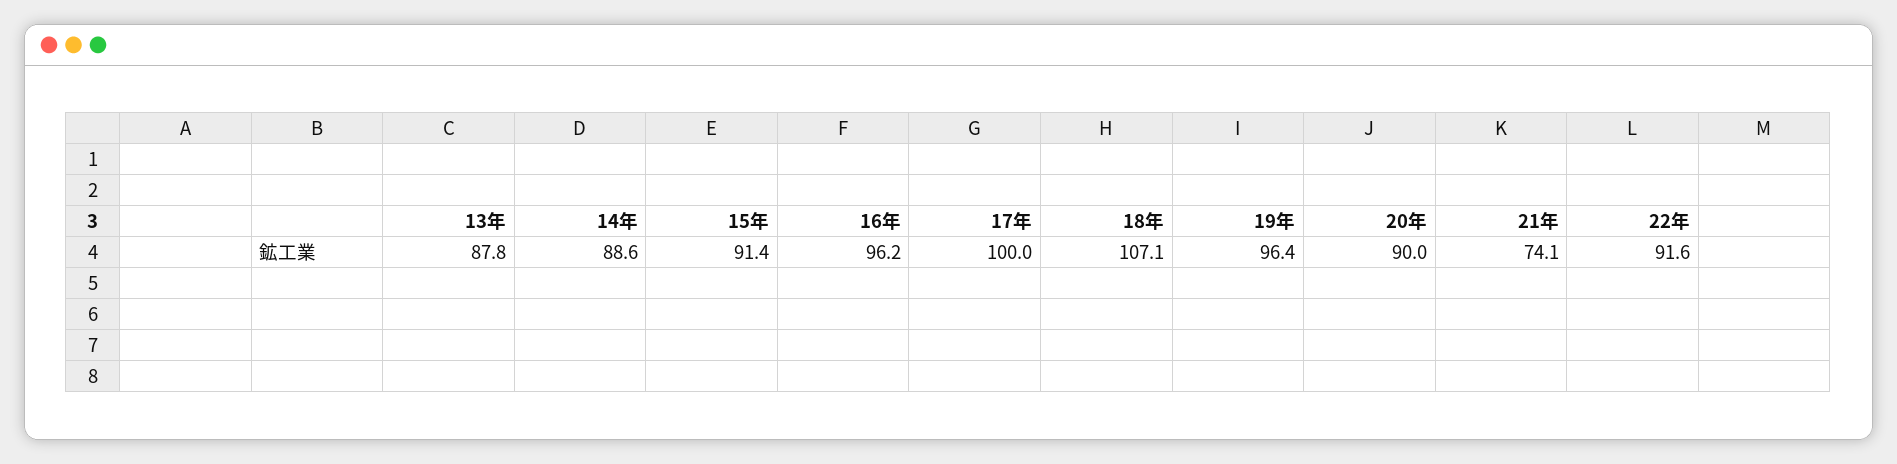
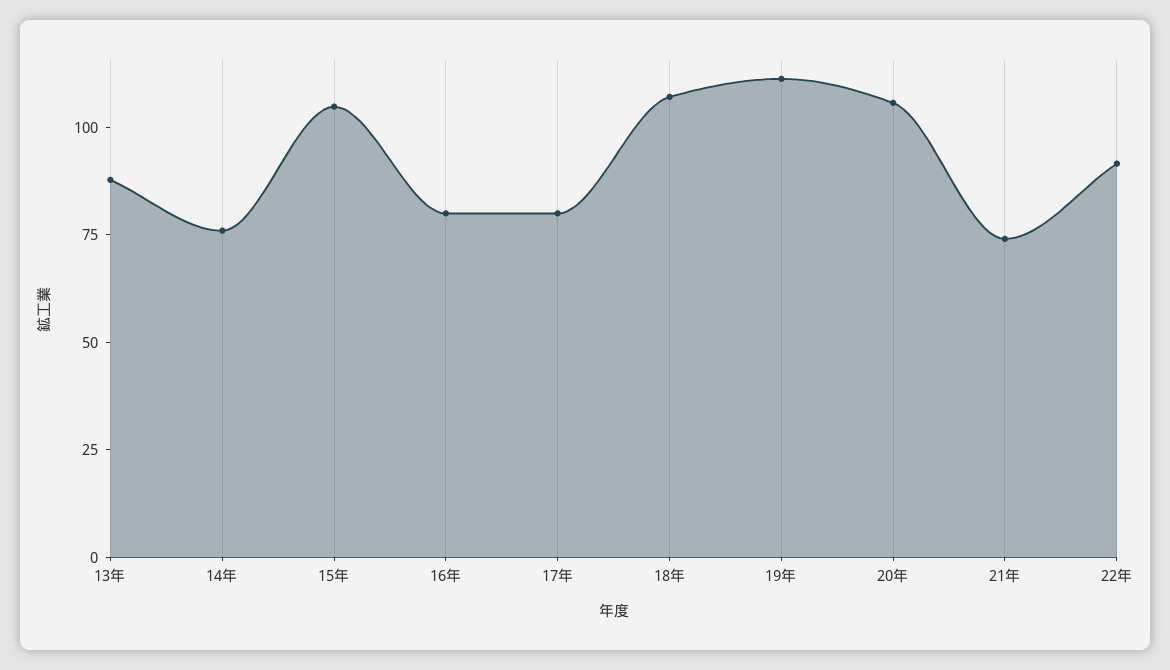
  {
    "13年": 87.8,
-   "14年": 88.6,
+   "14年": 75,
-   "15年": 91.4,
+   "15年": 105,
-   "16年": 96.2,
+   "16年": 80,
-   "17年": 100,
+   "17年": 80,
    "18年": 107.1,
-   "19年": 96.4,
+   "19年": 110,
-   "20年": 90,
+   "20年": 105,
    "21年": 74.1,
    "22年": 91.6
  }

